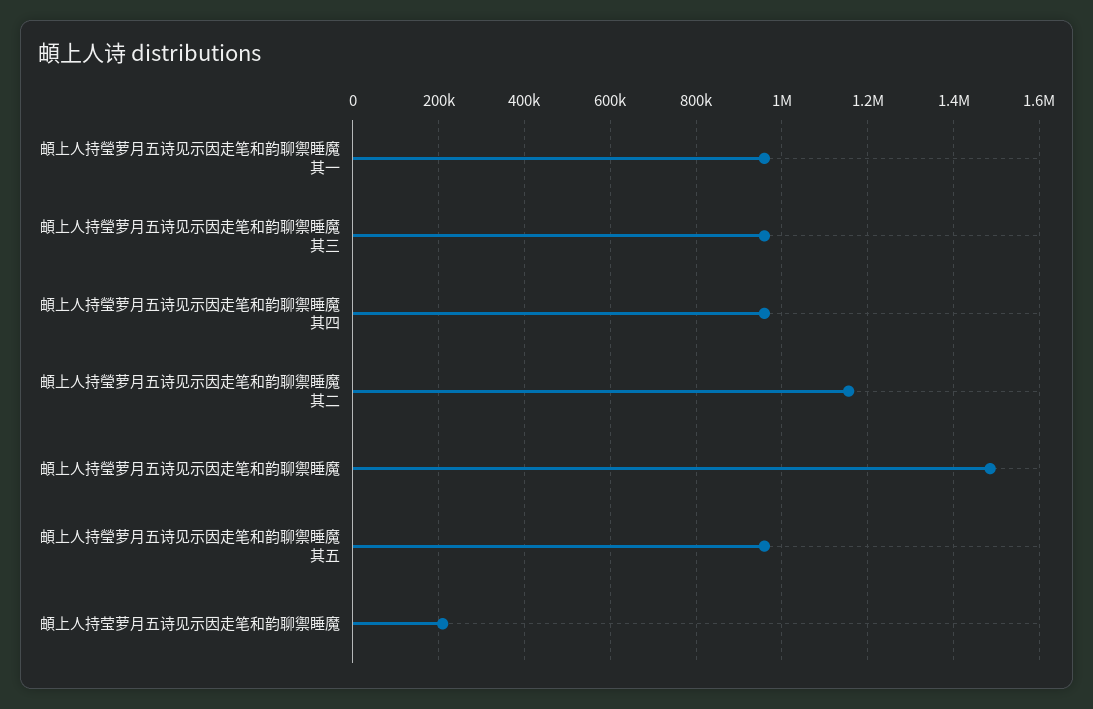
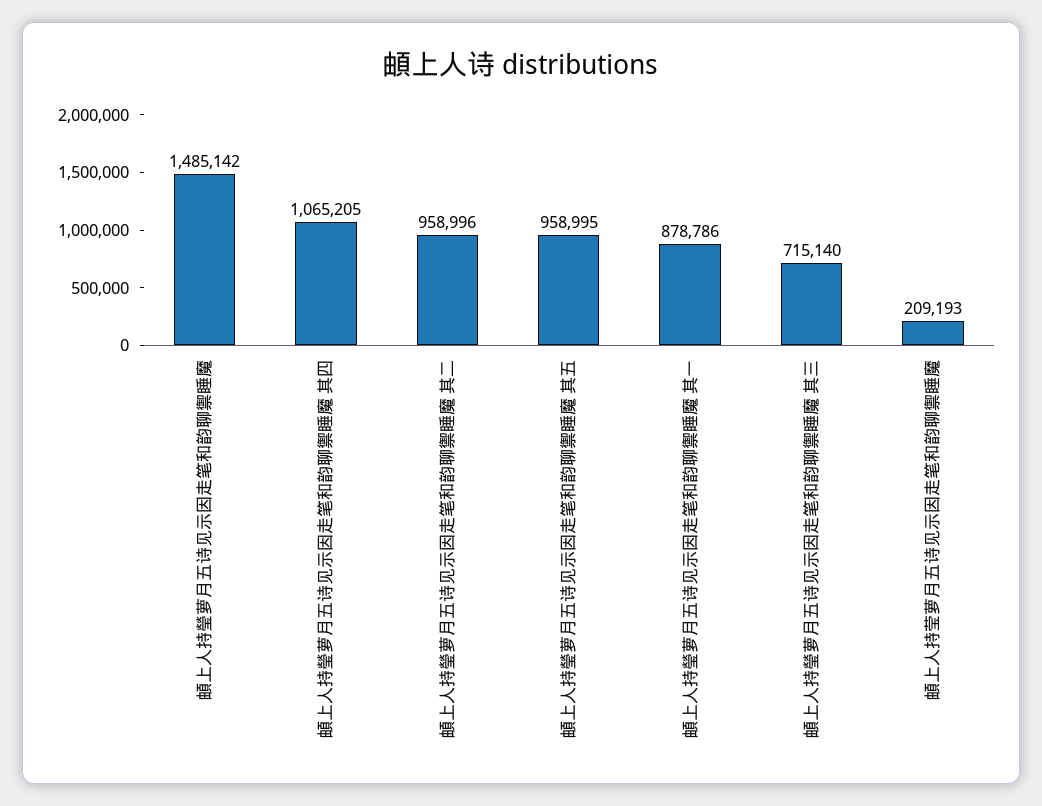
  {
-   "頔上人持瑩萝月五诗见示因走笔和韵聊禦睡魔 其一": 960000,
+   "頔上人持瑩萝月五诗见示因走笔和韵聊禦睡魔 其一": 878786,
-   "頔上人持瑩萝月五诗见示因走笔和韵聊禦睡魔 其三": 960000,
+   "頔上人持瑩萝月五诗见示因走笔和韵聊禦睡魔 其三": 715140,
-   "頔上人持瑩萝月五诗见示因走笔和韵聊禦睡魔 其四": 960000,
+   "頔上人持瑩萝月五诗见示因走笔和韵聊禦睡魔 其四": 1065205,
-   "頔上人持瑩萝月五诗见示因走笔和韵聊禦睡魔 其二": 1160000,
+   "頔上人持瑩萝月五诗见示因走笔和韵聊禦睡魔 其二": 958996,
    "頔上人持瑩萝月五诗见示因走笔和韵聊禦睡魔": 1485142,
    "頔上人持瑩萝月五诗见示因走笔和韵聊禦睡魔 其五": 958995,
    "頔上人持莹萝月五诗见示因走笔和韵聊禦睡魔": 209193
  }

